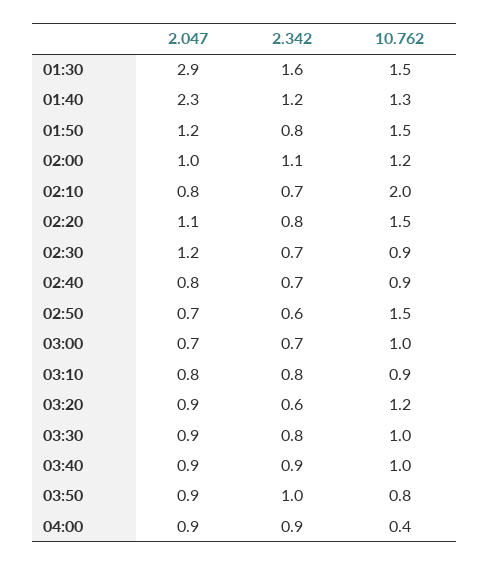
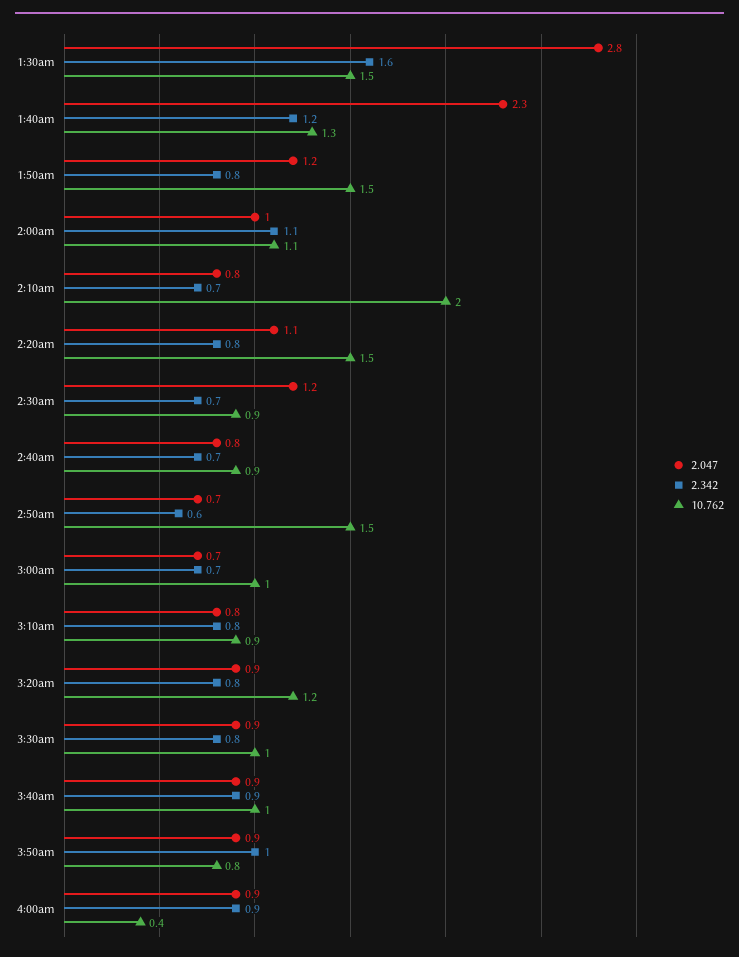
  {
    "2.047": {
-     "01:30": 2.9,
+     "01:30": 2.8,
      "01:40": 2.3,
      "01:50": 1.2,
      "02:00": 1,
      "02:10": 0.8,
      "02:20": 1.1,
      "02:30": 1.2,
      "02:40": 0.8,
      "02:50": 0.7,
      "03:00": 0.7,
      "03:10": 0.8,
      "03:20": 0.9,
      "03:30": 0.9,
      "03:40": 0.9,
      "03:50": 0.9,
      "04:00": 0.9
    },
    "2.342": {
      "01:30": 1.6,
      "01:40": 1.2,
      "01:50": 0.8,
      "02:00": 1.1,
      "02:10": 0.7,
      "02:20": 0.8,
      "02:30": 0.7,
      "02:40": 0.7,
      "02:50": 0.6,
      "03:00": 0.7,
      "03:10": 0.8,
-     "03:20": 0.6,
+     "03:20": 0.8,
      "03:30": 0.8,
      "03:40": 0.9,
      "03:50": 1,
      "04:00": 0.9
    },
    "10.762": {
      "01:30": 1.5,
      "01:40": 1.3,
      "01:50": 1.5,
-     "02:00": 1.2,
+     "02:00": 1.1,
      "02:10": 2,
      "02:20": 1.5,
      "02:30": 0.9,
      "02:40": 0.9,
      "02:50": 1.5,
      "03:00": 1,
      "03:10": 0.9,
      "03:20": 1.2,
      "03:30": 1,
      "03:40": 1,
      "03:50": 0.8,
      "04:00": 0.4
    }
  }

